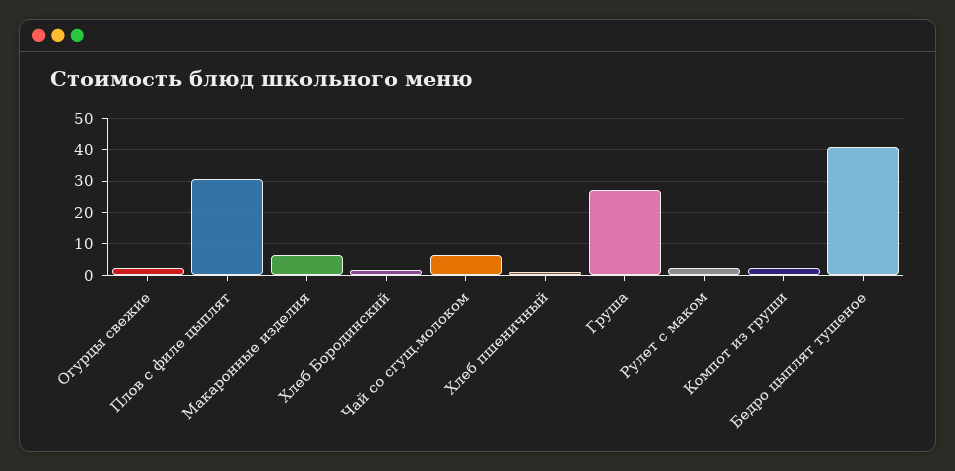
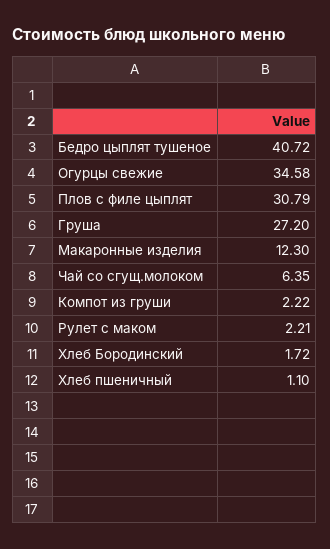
  {
-   "Огурцы свежие": 2,
+   "Огурцы свежие": 34.58,
    "Плов с филе цыплят": 30.79,
-   "Макаронные изделия": 6,
+   "Макаронные изделия": 12.3,
    "Хлеб Бородинский": 1.72,
    "Чай со сгущ.молоком": 6.35,
    "Хлеб пшеничный": 1.1,
    "Груша": 27.2,
    "Рулет с маком": 2.21,
    "Компот из груши": 2.22,
    "Бедро цыплят тушеное": 40.72
  }

